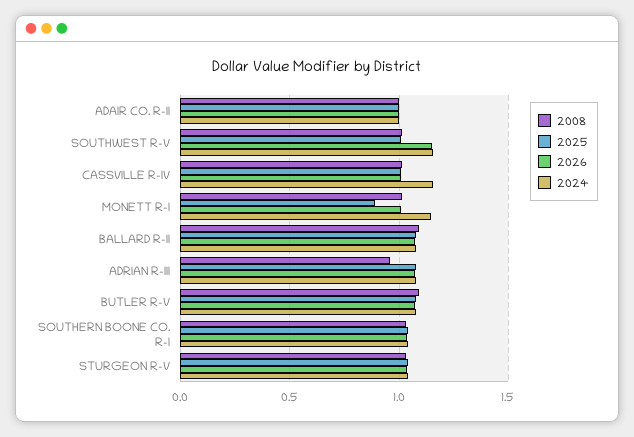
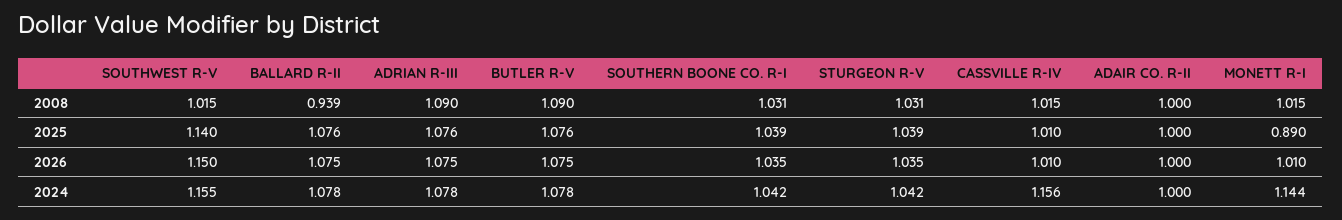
  {
    "2008": {
      "ADAIR CO. R-II": 1,
      "SOUTHWEST R-V": 1.015,
      "CASSVILLE R-IV": 1.015,
      "MONETT R-I": 1.015,
-     "BALLARD R-II": 1.1,
+     "BALLARD R-II": 0.939,
-     "ADRIAN R-III": 0.95,
+     "ADRIAN R-III": 1.09,
      "BUTLER R-V": 1.09,
      "SOUTHERN BOONE CO. R-I": 1.031,
      "STURGEON R-V": 1.031
    },
    "2025": {
      "ADAIR CO. R-II": 1,
-     "SOUTHWEST R-V": 1,
+     "SOUTHWEST R-V": 1.14,
      "CASSVILLE R-IV": 1.01,
      "MONETT R-I": 0.89,
      "BALLARD R-II": 1.076,
      "ADRIAN R-III": 1.076,
      "BUTLER R-V": 1.076,
      "SOUTHERN BOONE CO. R-I": 1.039,
      "STURGEON R-V": 1.039
    },
    "2026": {
      "ADAIR CO. R-II": 1,
      "SOUTHWEST R-V": 1.15,
      "CASSVILLE R-IV": 1.01,
      "MONETT R-I": 1.01,
      "BALLARD R-II": 1.075,
      "ADRIAN R-III": 1.075,
      "BUTLER R-V": 1.075,
      "SOUTHERN BOONE CO. R-I": 1.035,
      "STURGEON R-V": 1.035
    },
    "2024": {
      "ADAIR CO. R-II": 1,
      "SOUTHWEST R-V": 1.155,
      "CASSVILLE R-IV": 1.156,
      "MONETT R-I": 1.144,
      "BALLARD R-II": 1.078,
      "ADRIAN R-III": 1.078,
      "BUTLER R-V": 1.078,
      "SOUTHERN BOONE CO. R-I": 1.042,
      "STURGEON R-V": 1.042
    }
  }

